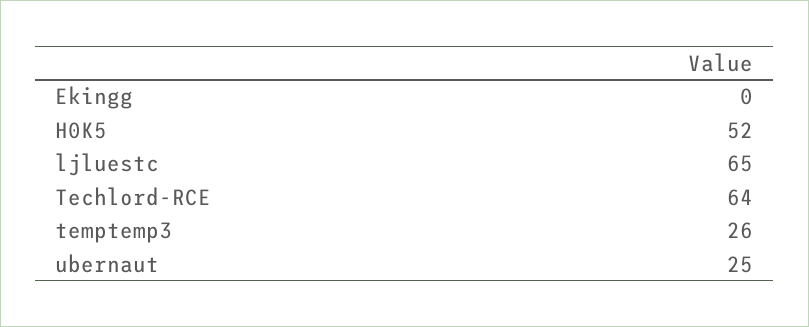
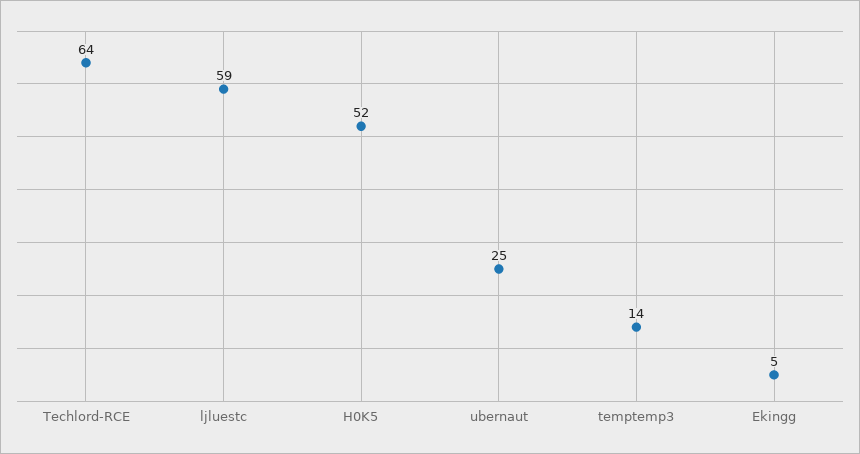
  {
-   "Ekingg": 0,
+   "Ekingg": 5,
    "H0K5": 52,
-   "ljluestc": 65,
+   "ljluestc": 59,
    "Techlord-RCE": 64,
-   "temptemp3": 26,
+   "temptemp3": 14,
    "ubernaut": 25
  }

